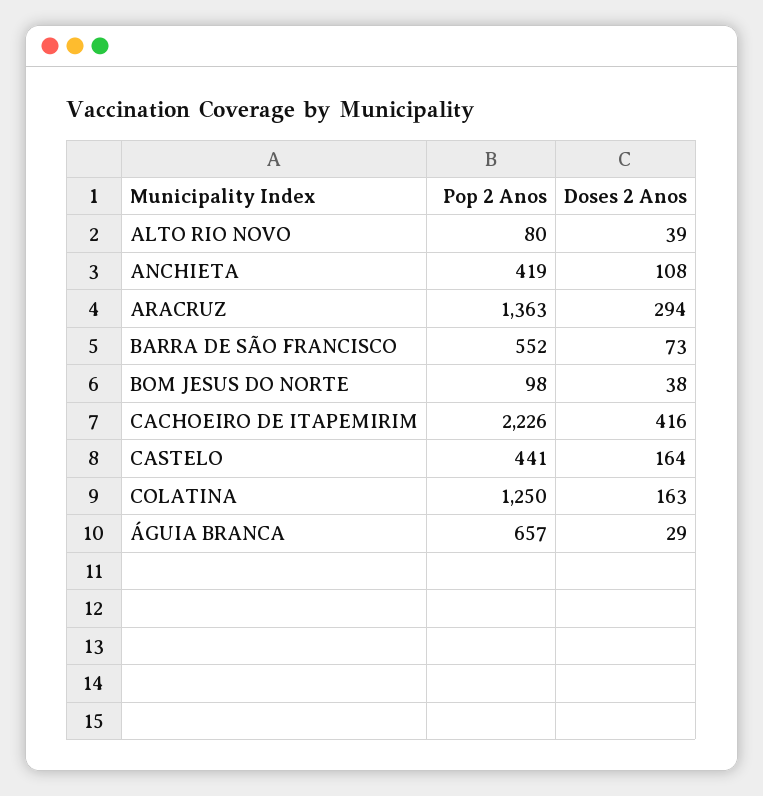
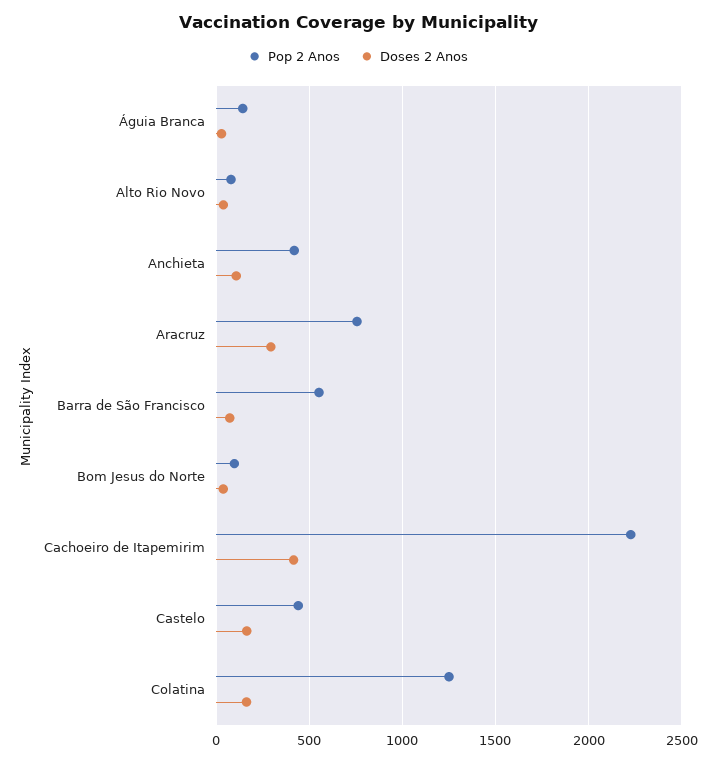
  {
    "Pop 2 Anos": {
      "ALTO RIO NOVO": 80,
      "ANCHIETA": 419,
-     "ARACRUZ": 1363,
+     "ARACRUZ": 750,
      "BARRA DE SÃO FRANCISCO": 552,
      "BOM JESUS DO NORTE": 98,
      "CACHOEIRO DE ITAPEMIRIM": 2226,
      "CASTELO": 441,
      "COLATINA": 1250,
-     "ÁGUIA BRANCA": 657
+     "ÁGUIA BRANCA": 150
    },
    "Doses 2 Anos": {
      "ALTO RIO NOVO": 39,
      "ANCHIETA": 108,
      "ARACRUZ": 294,
      "BARRA DE SÃO FRANCISCO": 73,
      "BOM JESUS DO NORTE": 38,
      "CACHOEIRO DE ITAPEMIRIM": 416,
      "CASTELO": 164,
      "COLATINA": 163,
      "ÁGUIA BRANCA": 29
    }
  }

